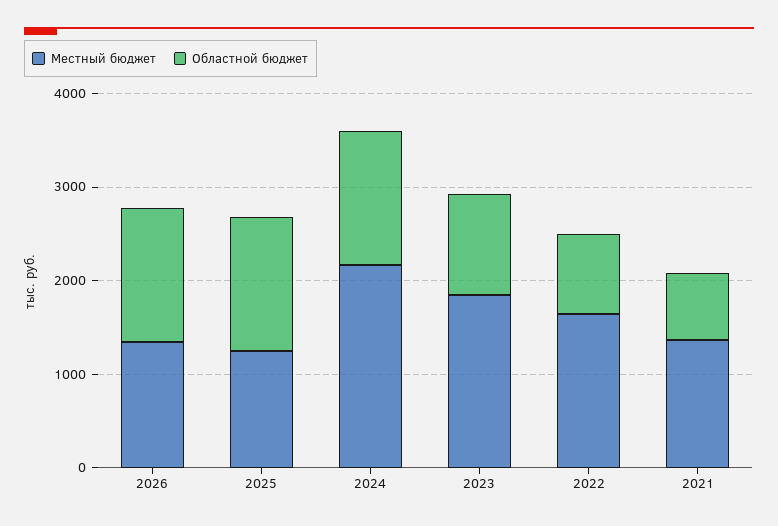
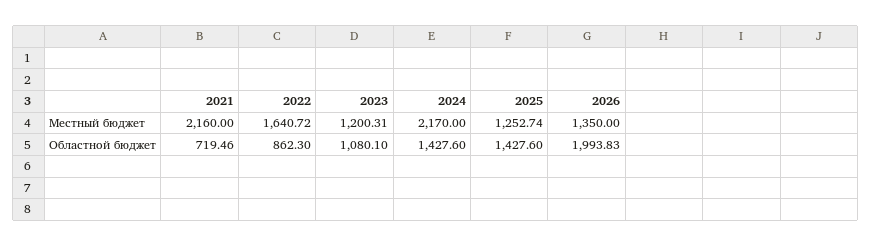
  {
    "Местный бюджет": {
      "2026": 1350,
      "2025": 1252.74,
      "2024": 2170,
-     "2023": 1800,
+     "2023": 1200.31,
      "2022": 1640.72,
-     "2021": 1400
+     "2021": 2160
    },
    "Областной бюджет": {
-     "2026": 1400,
+     "2026": 1993.83,
      "2025": 1427.6,
      "2024": 1427.6,
      "2023": 1080.1,
      "2022": 862.3,
      "2021": 719.46
    }
  }

